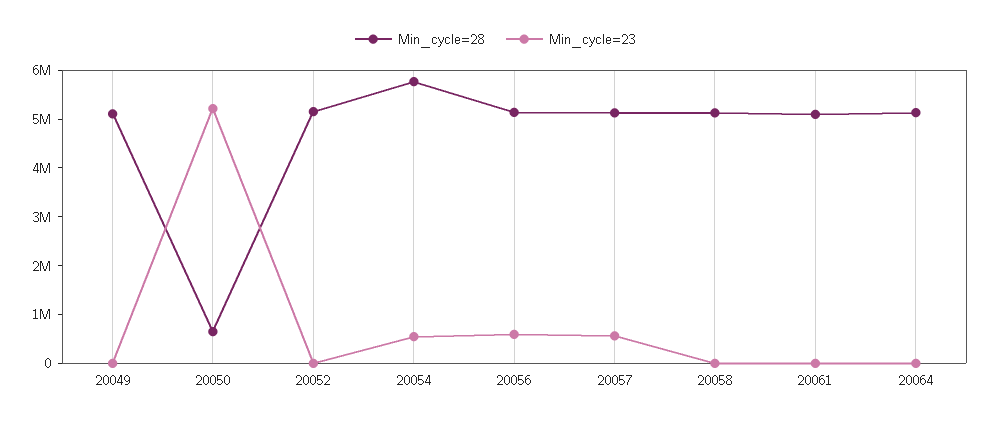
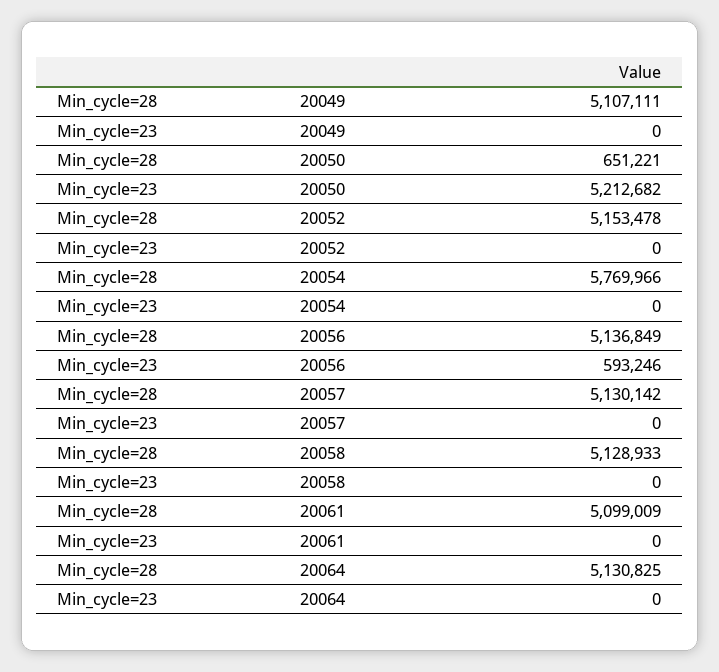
  {
    "Min_cycle=28": {
      "20049": 5107111,
      "20050": 651221,
      "20052": 5153478,
      "20054": 5769966,
      "20056": 5136849,
      "20057": 5130142,
      "20058": 5128933,
      "20061": 5099009,
      "20064": 5130825
    },
    "Min_cycle=23": {
      "20049": 0,
      "20050": 5212682,
      "20052": 0,
-     "20054": 600000,
+     "20054": 0,
      "20056": 593246,
-     "20057": 600000,
+     "20057": 0,
      "20058": 0,
      "20061": 0,
      "20064": 0
    }
  }

